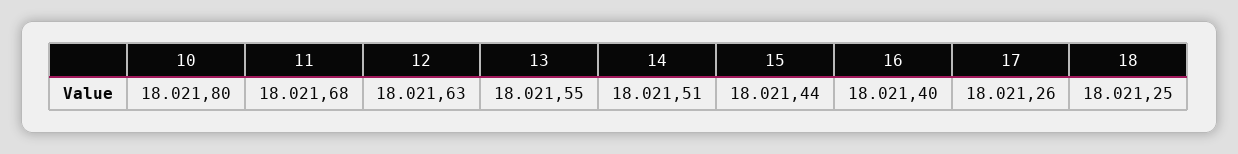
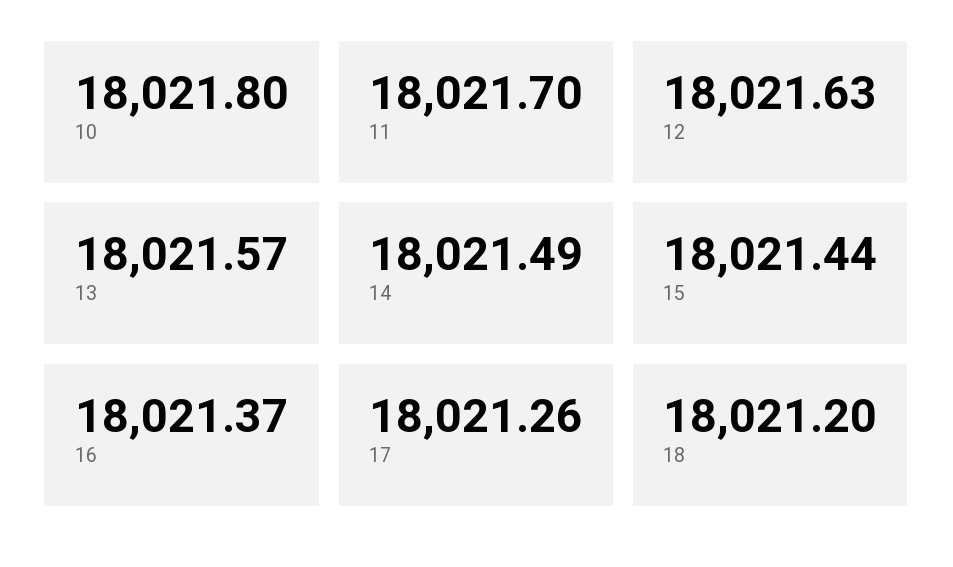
  {
    "10": 18021.8,
-   "11": 18021.68,
+   "11": 18021.7,
    "12": 18021.63,
-   "13": 18021.55,
+   "13": 18021.57,
-   "14": 18021.51,
+   "14": 18021.49,
    "15": 18021.44,
-   "16": 18021.4,
+   "16": 18021.37,
    "17": 18021.26,
-   "18": 18021.25
+   "18": 18021.2
  }

